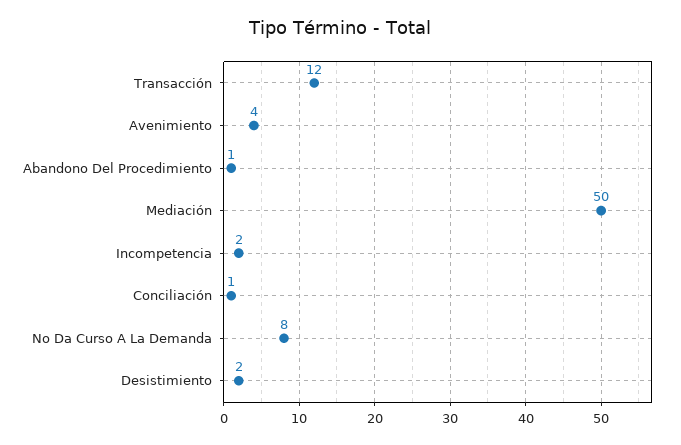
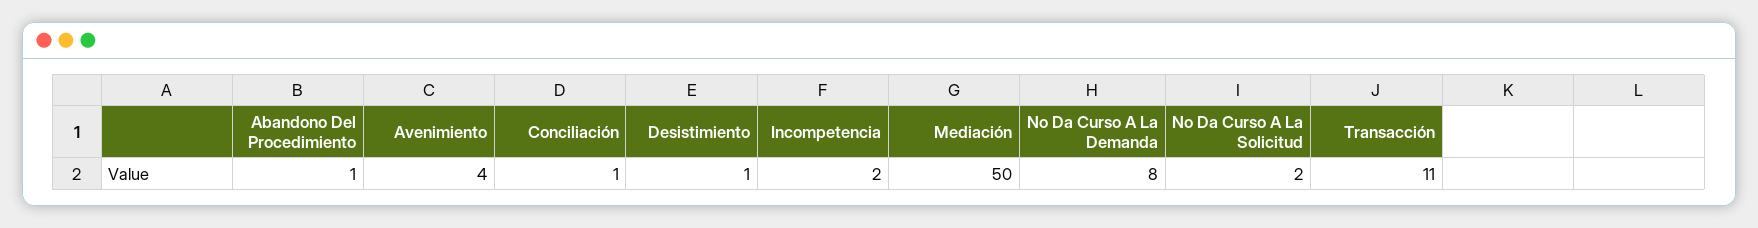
  {
-   "Transacción": 12,
+   "Transacción": 11,
    "Avenimiento": 4,
    "Abandono Del Procedimiento": 1,
    "Mediación": 50,
    "Incompetencia": 2,
    "Conciliación": 1,
    "No Da Curso A La Demanda": 8,
-   "Desistimiento": 2
+   "Desistimiento": 1,
+   "No Da Curso A La Solicitud": 2
  }

